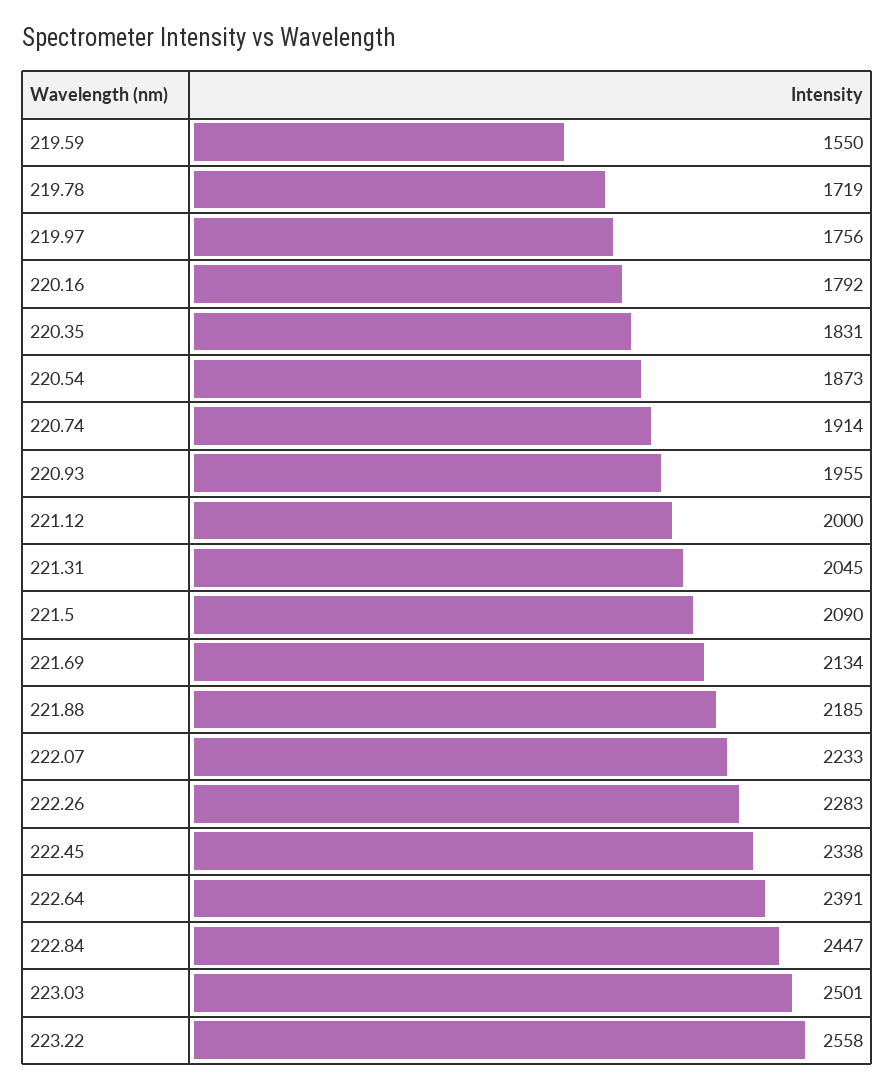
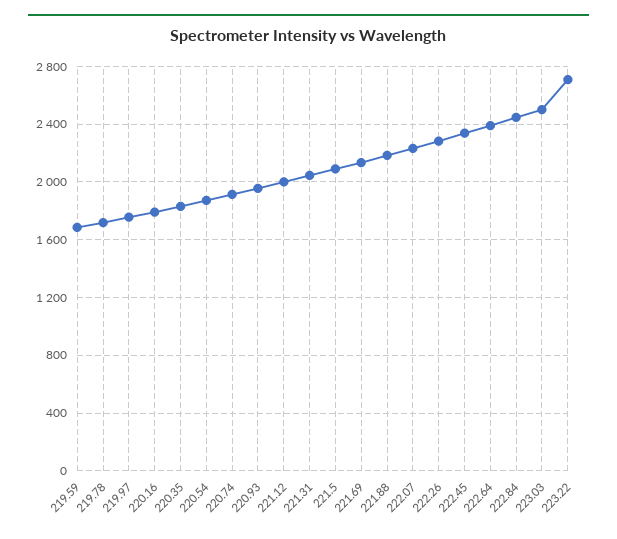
  {
-   "219.59": 1550,
+   "219.59": 1700,
    "219.78": 1719,
    "219.97": 1756,
    "220.16": 1792,
    "220.35": 1831,
    "220.54": 1873,
    "220.74": 1914,
    "220.93": 1955,
    "221.12": 2000,
    "221.31": 2045,
    "221.5": 2090,
    "221.69": 2134,
    "221.88": 2185,
    "222.07": 2233,
    "222.26": 2283,
    "222.45": 2338,
    "222.64": 2391,
    "222.84": 2447,
    "223.03": 2501,
-   "223.22": 2558
+   "223.22": 2700
  }

